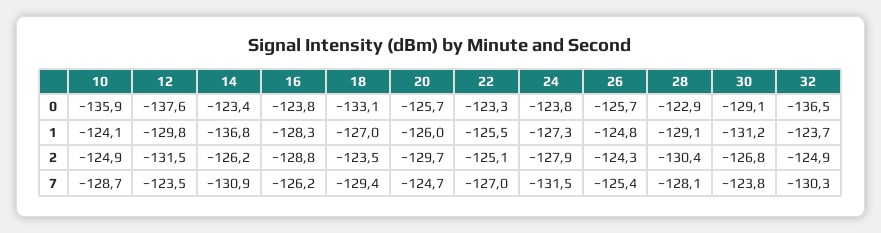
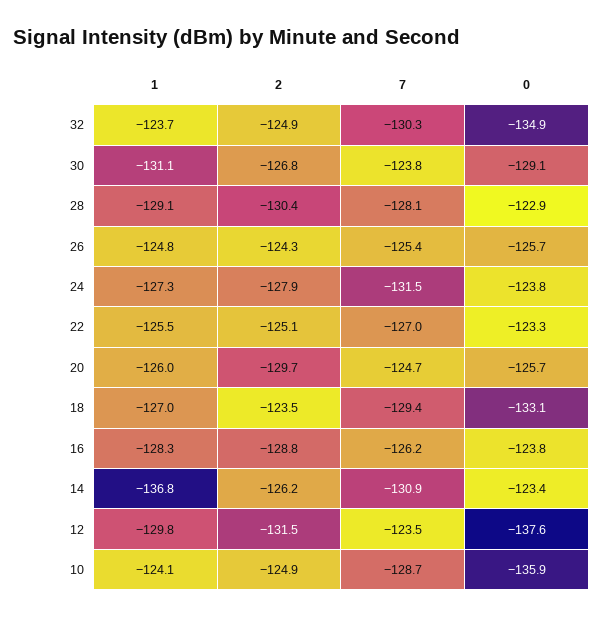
  {
    "10": {
      "0": -135.9,
      "1": -124.1,
      "2": -124.9,
      "7": -128.7
    },
    "12": {
      "0": -137.6,
      "1": -129.8,
      "2": -131.5,
      "7": -123.5
    },
    "14": {
      "0": -123.4,
      "1": -136.8,
      "2": -126.2,
      "7": -130.9
    },
    "16": {
      "0": -123.8,
      "1": -128.3,
      "2": -128.8,
      "7": -126.2
    },
    "18": {
      "0": -133.1,
      "1": -127,
      "2": -123.5,
      "7": -129.4
    },
    "20": {
      "0": -125.7,
      "1": -126,
      "2": -129.7,
      "7": -124.7
    },
    "22": {
      "0": -123.3,
      "1": -125.5,
      "2": -125.1,
      "7": -127
    },
    "24": {
      "0": -123.8,
      "1": -127.3,
      "2": -127.9,
      "7": -131.5
    },
    "26": {
      "0": -125.7,
      "1": -124.8,
      "2": -124.3,
      "7": -125.4
    },
    "28": {
      "0": -122.9,
      "1": -129.1,
      "2": -130.4,
      "7": -128.1
    },
    "30": {
      "0": -129.1,
-     "1": -131.2,
+     "1": -131.1,
      "2": -126.8,
      "7": -123.8
    },
    "32": {
-     "0": -136.5,
+     "0": -134.9,
      "1": -123.7,
      "2": -124.9,
      "7": -130.3
    }
  }

